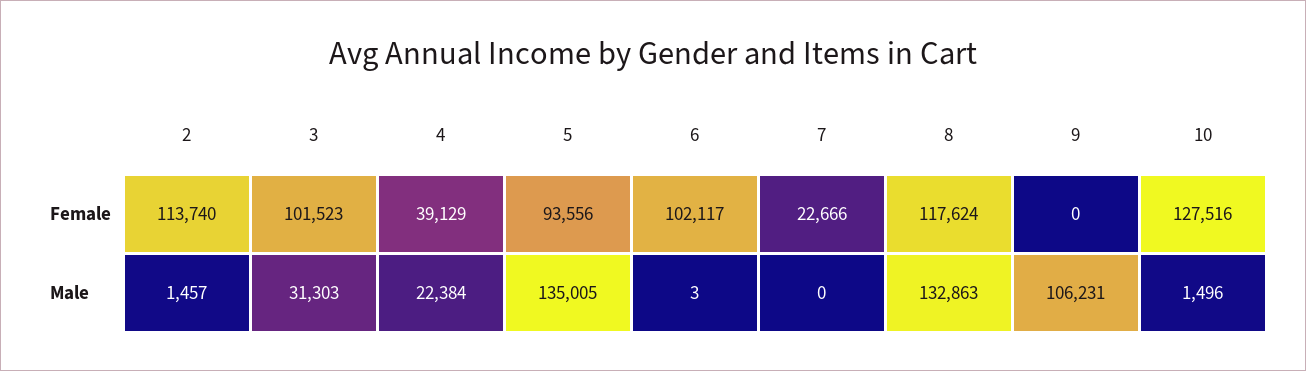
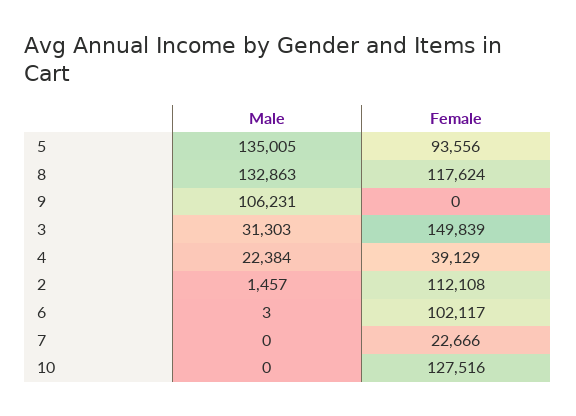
  {
    "2": {
-     "Female": 113740,
+     "Female": 112108,
      "Male": 1457
    },
    "3": {
-     "Female": 101523,
+     "Female": 149839,
      "Male": 31303
    },
    "4": {
      "Female": 39129,
      "Male": 22384
    },
    "5": {
      "Female": 93556,
      "Male": 135005
    },
    "6": {
      "Female": 102117,
      "Male": 3
    },
    "7": {
      "Female": 22666,
      "Male": 0
    },
    "8": {
      "Female": 117624,
      "Male": 132863
    },
    "9": {
      "Female": 0,
      "Male": 106231
    },
    "10": {
      "Female": 127516,
-     "Male": 1496
+     "Male": 0
    }
  }

